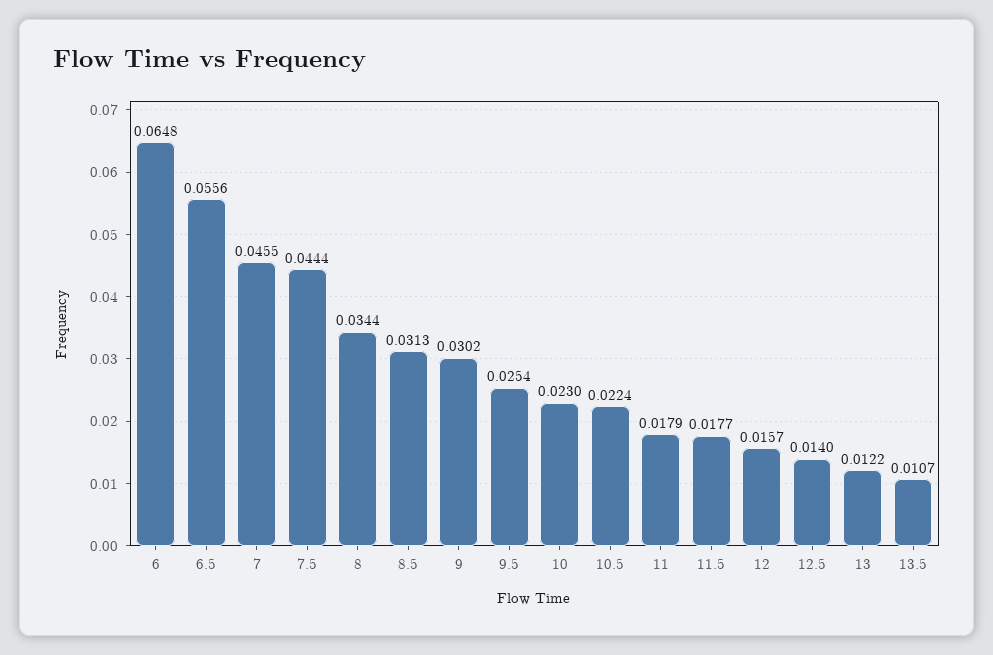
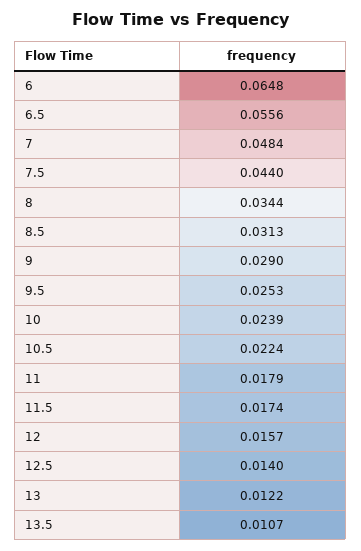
  {
    "6": 0.0648,
    "6.5": 0.0556,
-   "7": 0.0455,
+   "7": 0.0484,
-   "7.5": 0.0444,
+   "7.5": 0.044,
    "8": 0.0344,
    "8.5": 0.0313,
-   "9": 0.0302,
+   "9": 0.029,
-   "9.5": 0.0254,
+   "9.5": 0.0253,
-   "10": 0.023,
+   "10": 0.0239,
    "10.5": 0.0224,
    "11": 0.0179,
-   "11.5": 0.0177,
+   "11.5": 0.0174,
    "12": 0.0157,
    "12.5": 0.014,
    "13": 0.0122,
    "13.5": 0.0107
  }

